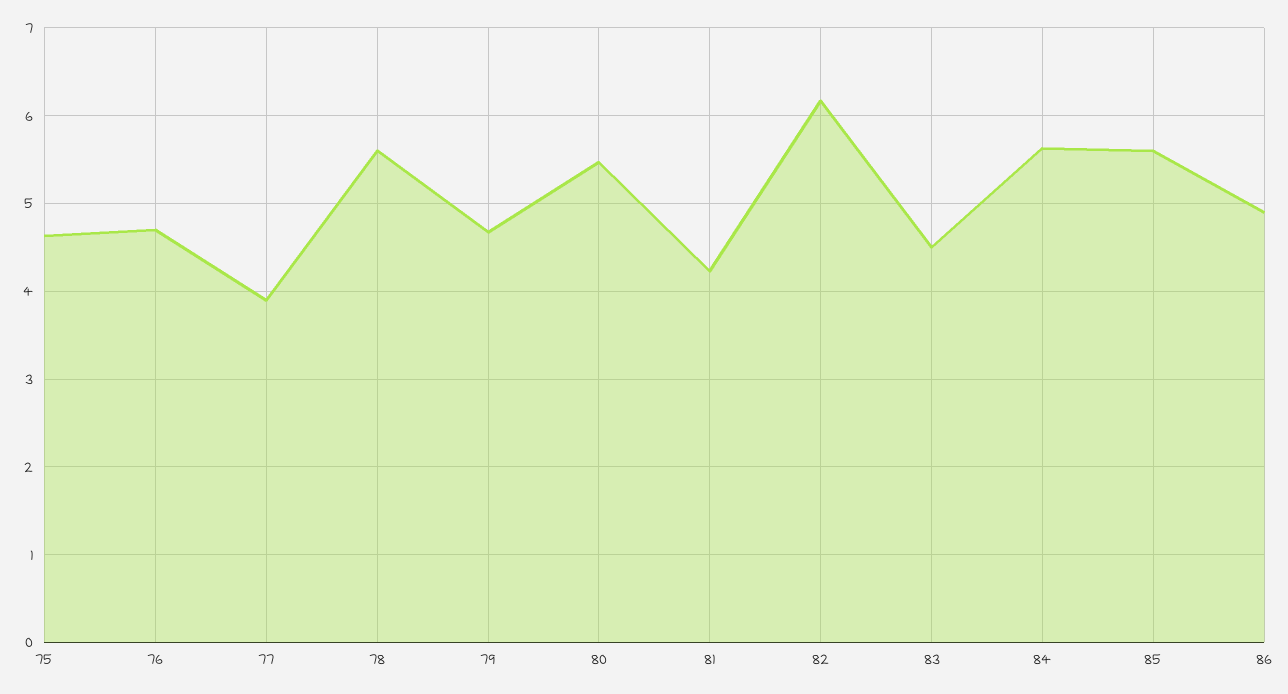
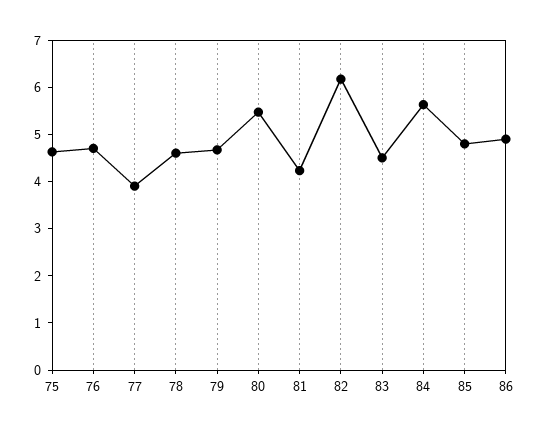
  {
    "75": 4.6,
    "76": 4.7,
    "77": 3.9,
-   "78": 5.6,
+   "78": 4.6,
    "79": 4.7,
    "80": 5.5,
    "81": 4.2,
    "82": 6.2,
    "83": 4.5,
    "84": 5.6,
-   "85": 5.6,
+   "85": 4.8,
    "86": 4.9
  }

